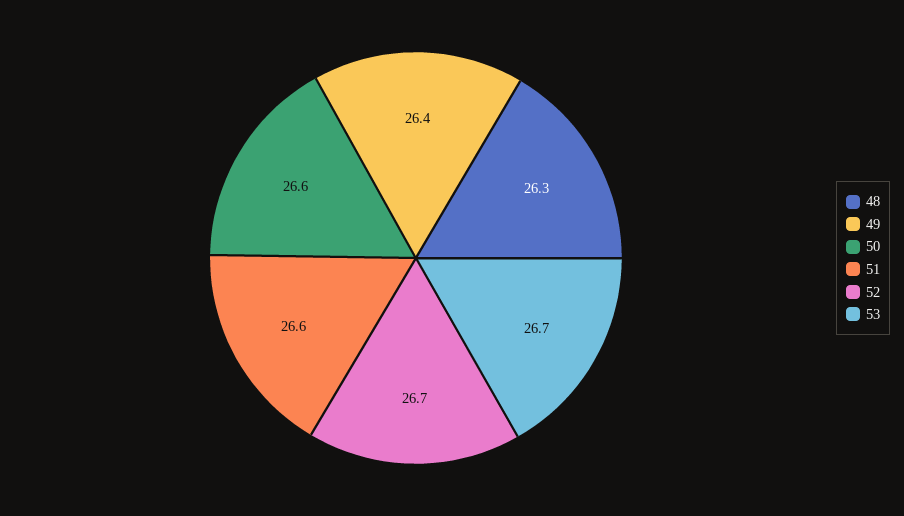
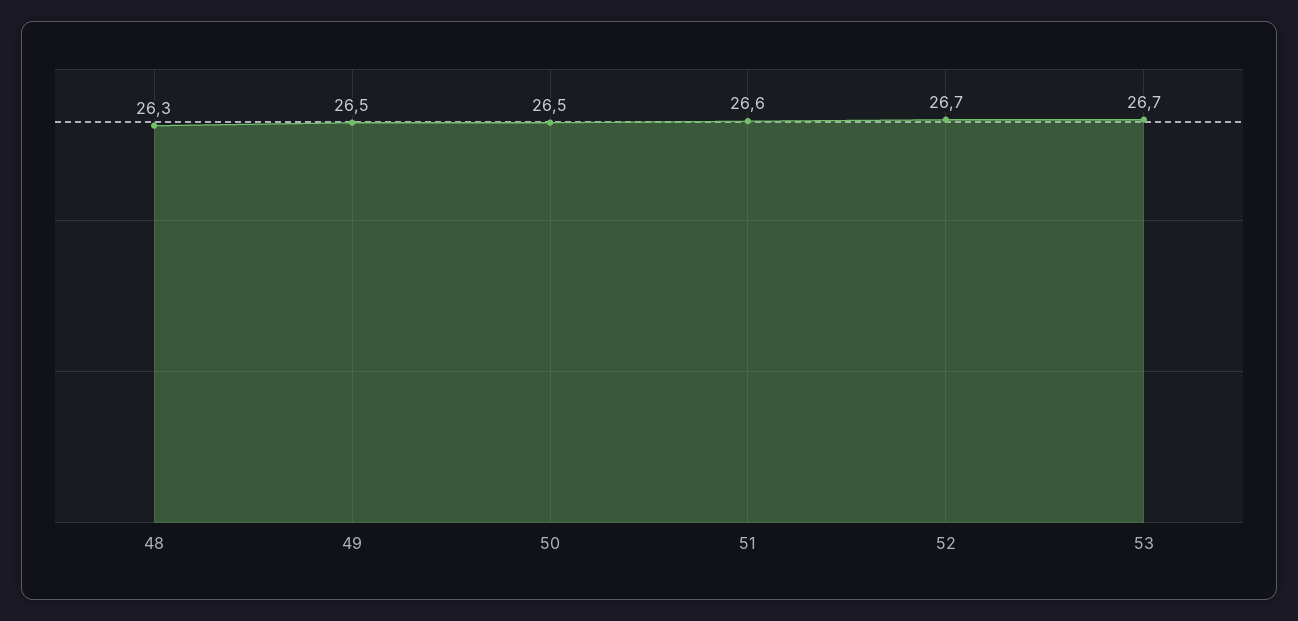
  {
    "48": 26.3,
-   "49": 26.4,
+   "49": 26.5,
-   "50": 26.6,
+   "50": 26.5,
    "51": 26.6,
    "52": 26.7,
    "53": 26.7
  }

